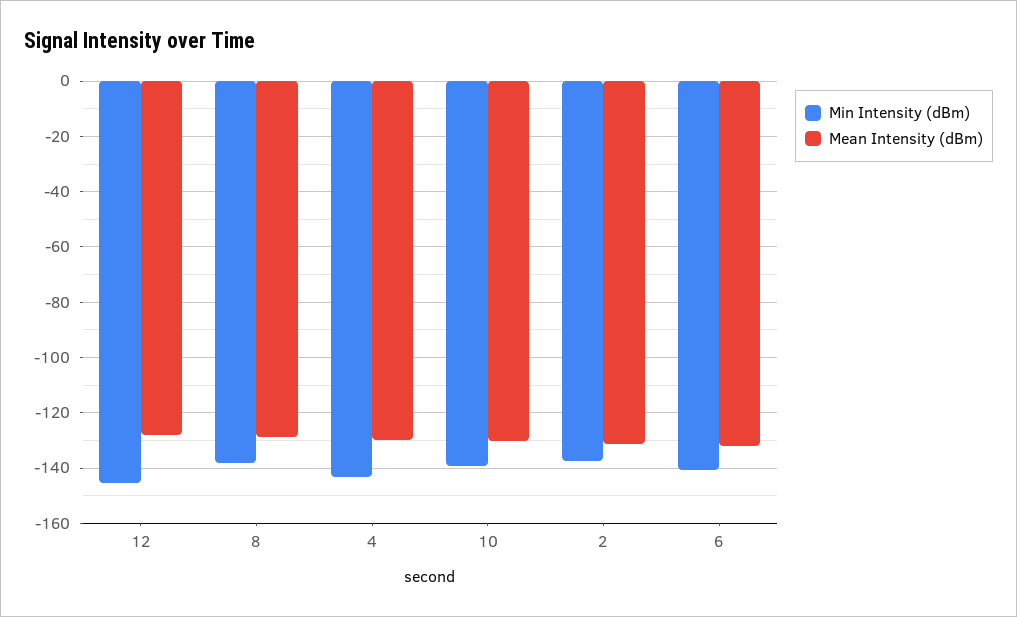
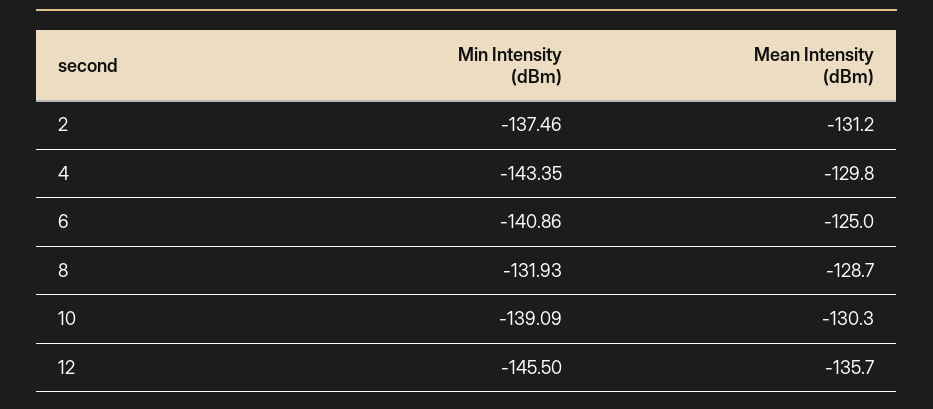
  {
    "Min Intensity (dBm)": {
      "12": -145.5,
-     "8": -137.5,
+     "8": -131.93,
      "4": -143.35,
      "10": -139.09,
      "2": -137.46,
      "6": -140.86
    },
    "Mean Intensity (dBm)": {
-     "12": -127.5,
+     "12": -135.7,
      "8": -128.7,
      "4": -129.8,
      "10": -130.3,
      "2": -131.2,
-     "6": -132.5
+     "6": -125
    }
  }

